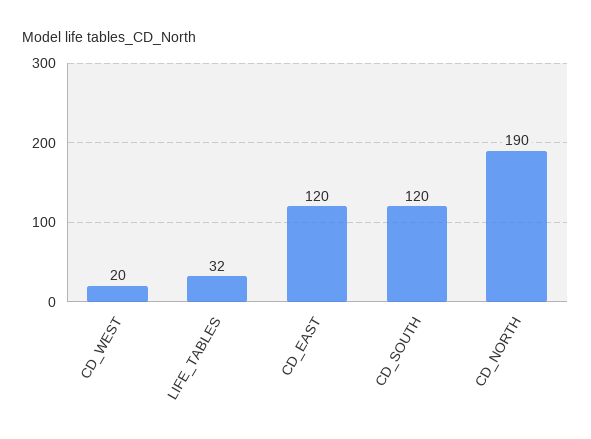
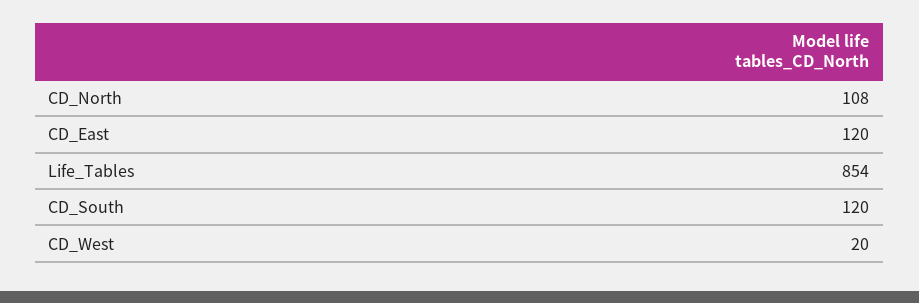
  {
    "CD_WEST": 20,
-   "LIFE_TABLES": 32,
+   "LIFE_TABLES": 854,
    "CD_EAST": 120,
    "CD_SOUTH": 120,
-   "CD_NORTH": 190
+   "CD_NORTH": 108
  }

